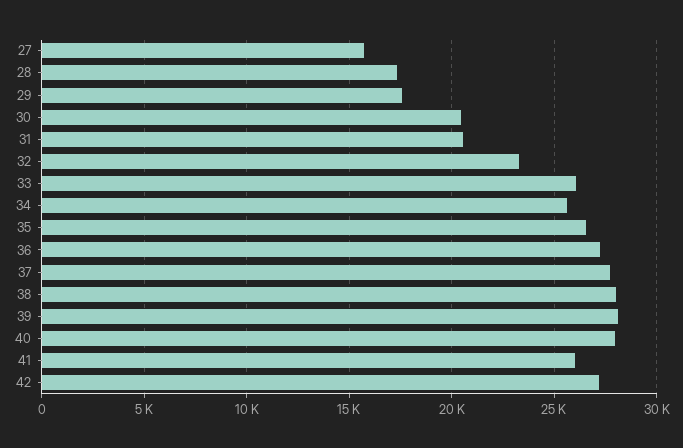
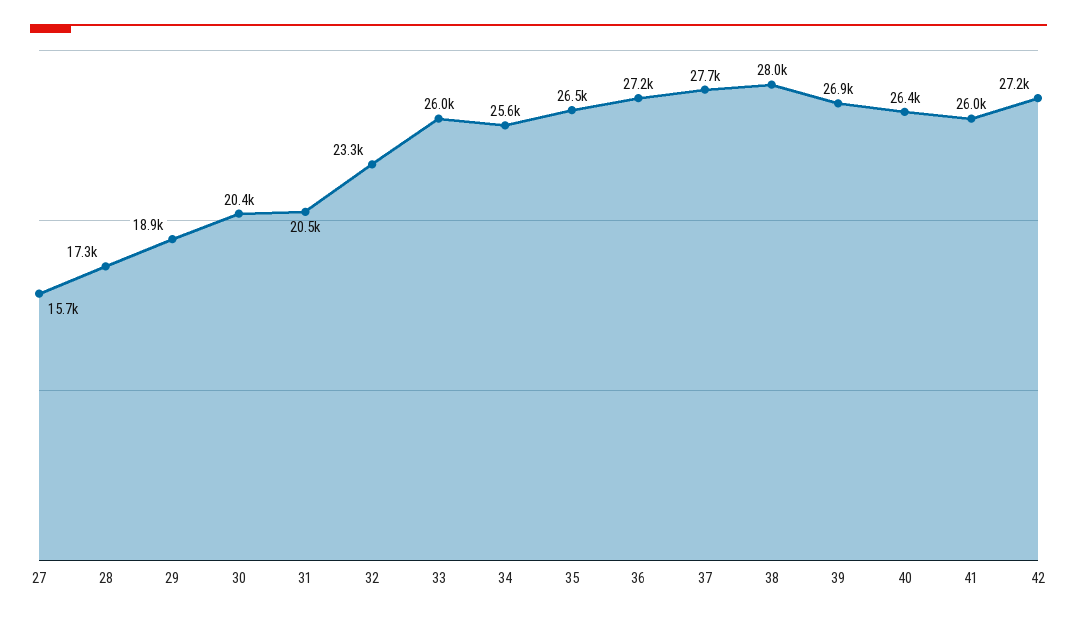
  {
    "27": 15700,
    "28": 17300,
-   "29": 17500,
+   "29": 18900,
    "30": 20400,
    "31": 20500,
    "32": 23300,
    "33": 26000,
    "34": 25600,
    "35": 26500,
    "36": 27200,
    "37": 27700,
    "38": 28000,
-   "39": 28000,
+   "39": 26900,
-   "40": 28000,
+   "40": 26400,
    "41": 26000,
    "42": 27200
  }

